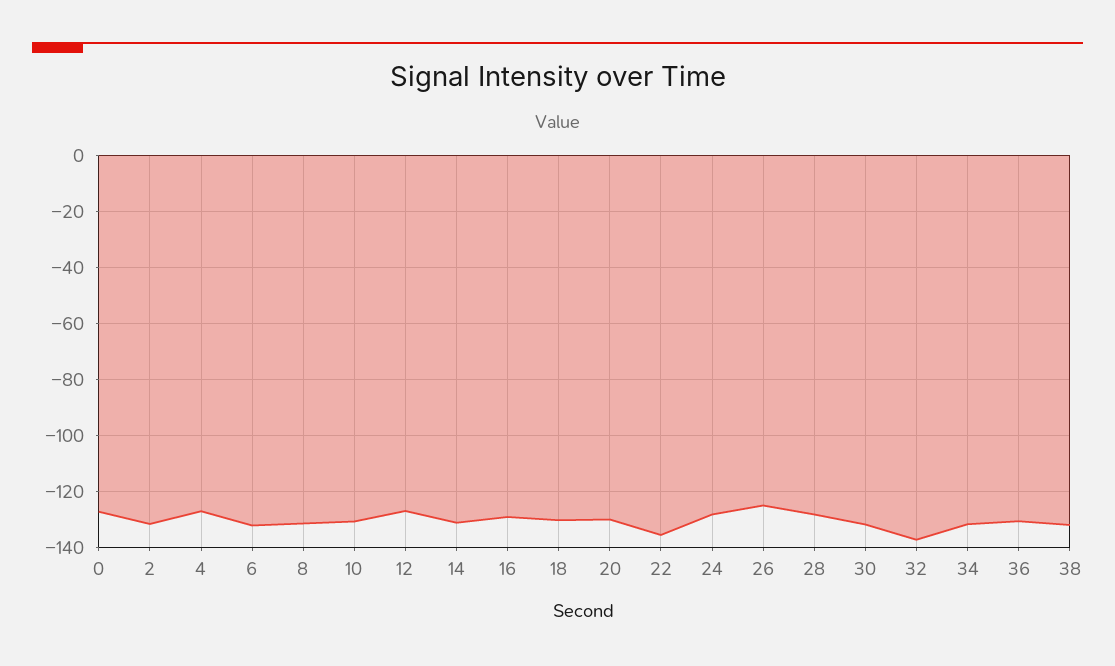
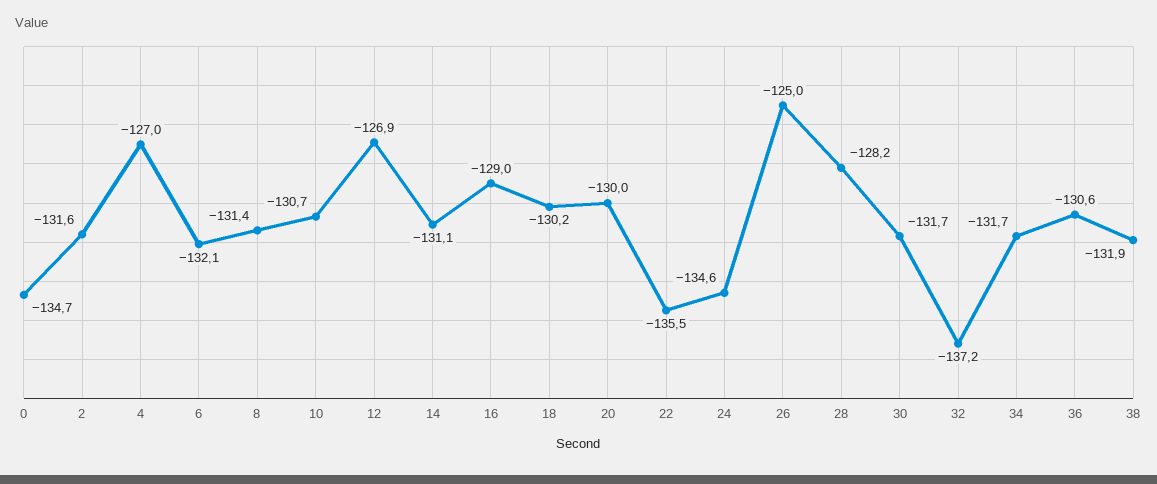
  {
-   "0": -127.5,
+   "0": -134.7,
    "2": -131.6,
    "4": -127,
    "6": -132.1,
    "8": -131.4,
    "10": -130.7,
    "12": -126.9,
    "14": -131.1,
    "16": -129,
    "18": -130.2,
    "20": -130,
    "22": -135.5,
-   "24": -127.5,
+   "24": -134.6,
    "26": -125,
    "28": -128.2,
    "30": -131.7,
    "32": -137.2,
    "34": -131.7,
    "36": -130.6,
    "38": -131.9
  }

